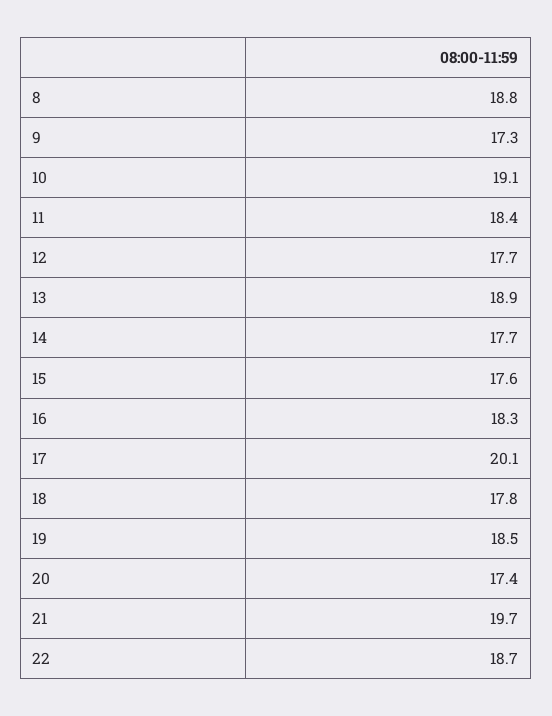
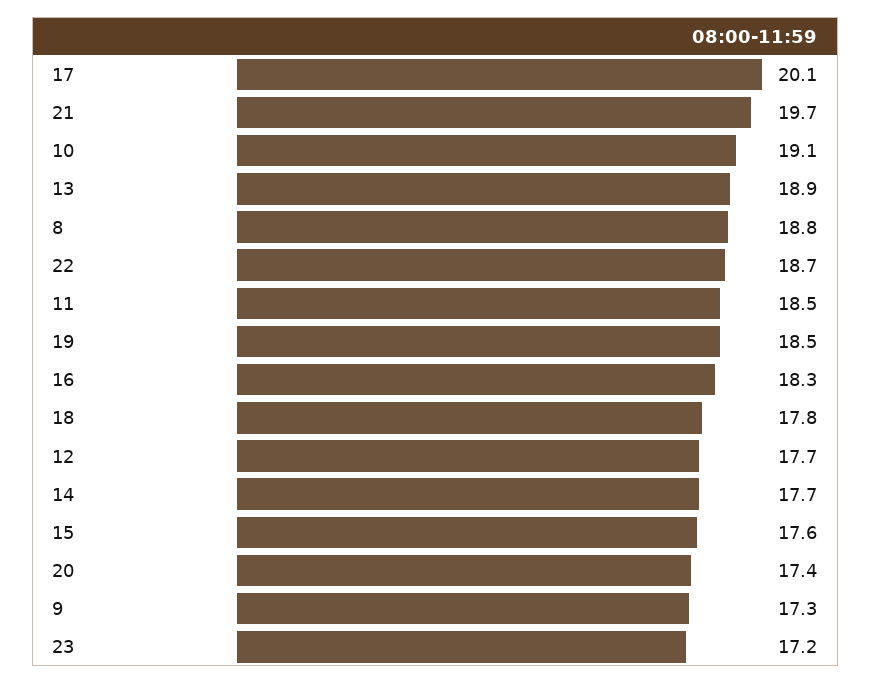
  {
    "8": 18.8,
    "9": 17.3,
    "10": 19.1,
-   "11": 18.4,
+   "11": 18.5,
    "12": 17.7,
    "13": 18.9,
    "14": 17.7,
    "15": 17.6,
    "16": 18.3,
    "17": 20.1,
    "18": 17.8,
    "19": 18.5,
    "20": 17.4,
    "21": 19.7,
-   "22": 18.7
+   "22": 18.7,
+   "23": 17.2
  }

